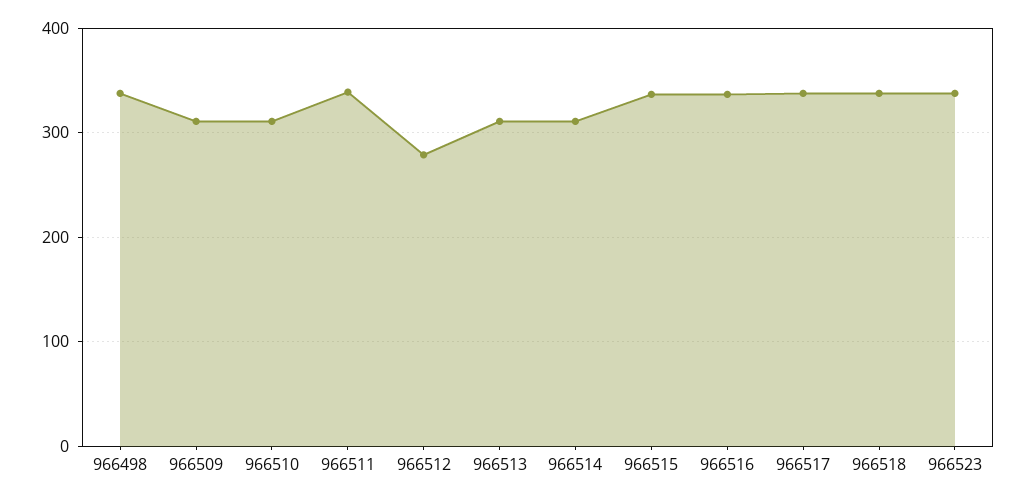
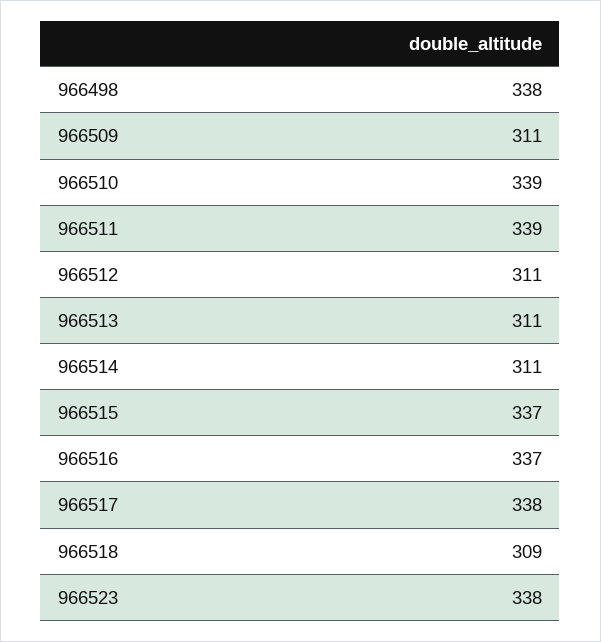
  {
    "966498": 338,
    "966509": 311,
-   "966510": 310,
+   "966510": 339,
    "966511": 339,
-   "966512": 280,
+   "966512": 311,
    "966513": 311,
    "966514": 311,
    "966515": 337,
    "966516": 337,
    "966517": 338,
-   "966518": 340,
+   "966518": 309,
    "966523": 338
  }

